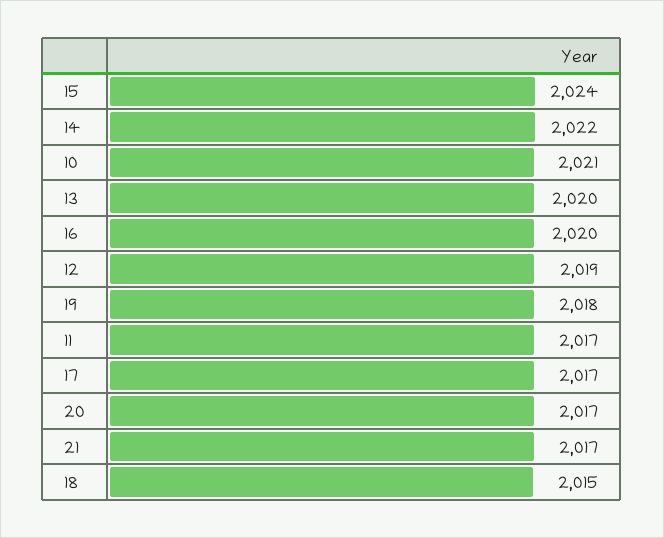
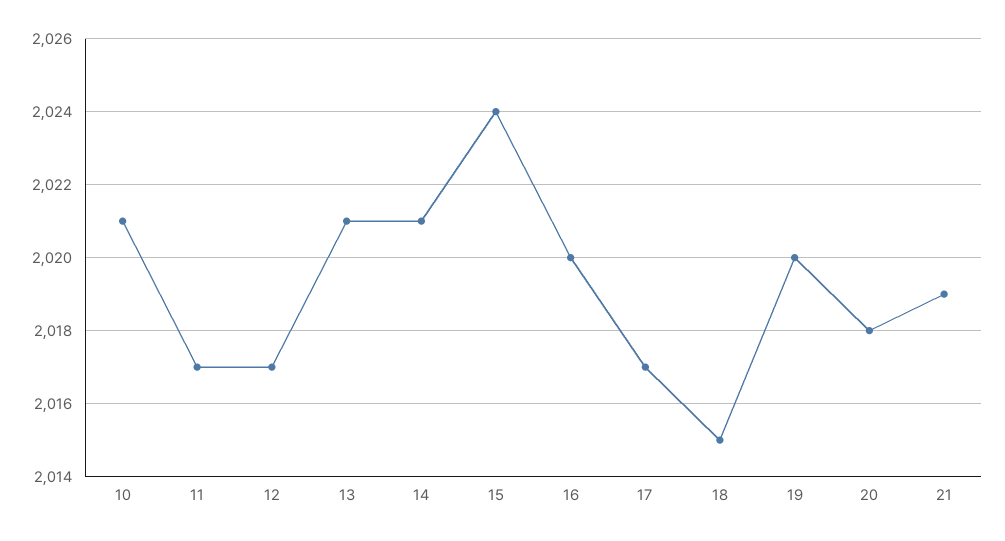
  {
    "15": 2024,
-   "14": 2022,
+   "14": 2021,
    "10": 2021,
-   "13": 2020,
+   "13": 2021,
    "16": 2020,
-   "12": 2019,
+   "12": 2017,
-   "19": 2018,
+   "19": 2020,
    "11": 2017,
    "17": 2017,
-   "20": 2017,
+   "20": 2018,
-   "21": 2017,
+   "21": 2019,
    "18": 2015
  }

